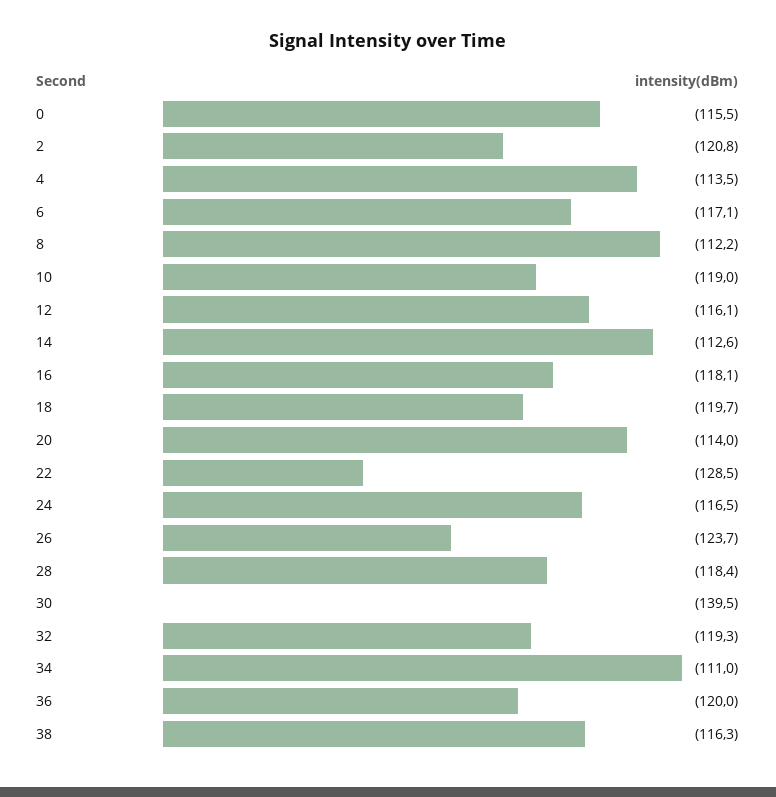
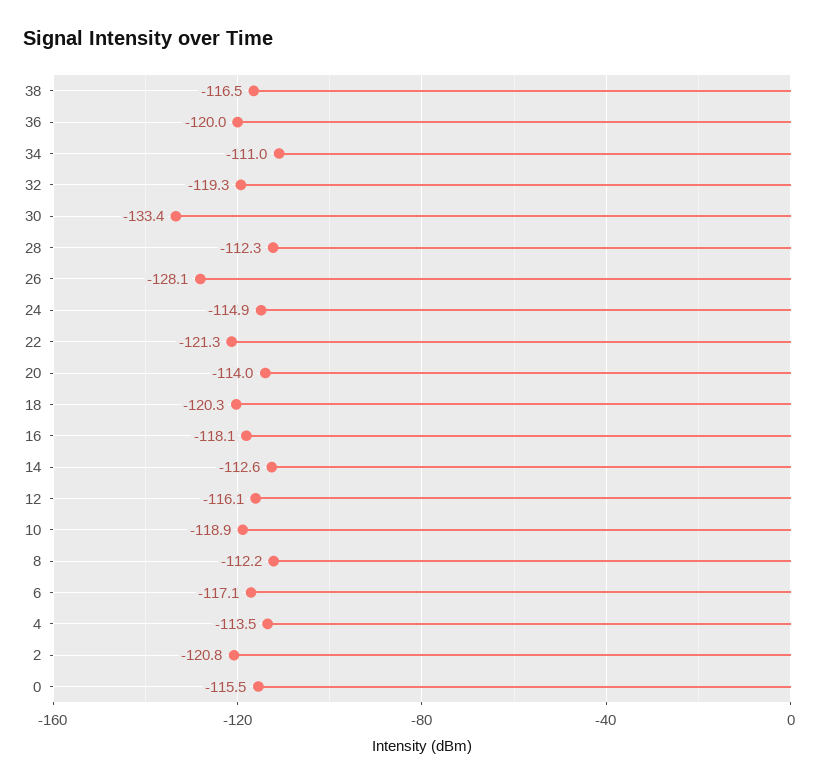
  {
    "0": -115.5,
    "2": -120.8,
    "4": -113.5,
    "6": -117.1,
    "8": -112.2,
-   "10": -119,
+   "10": -118.9,
    "12": -116.1,
    "14": -112.6,
    "16": -118.1,
-   "18": -119.7,
+   "18": -120.3,
    "20": -114,
-   "22": -128.5,
+   "22": -121.3,
-   "24": -116.5,
+   "24": -114.9,
-   "26": -123.7,
+   "26": -128.1,
-   "28": -118.4,
+   "28": -112.3,
-   "30": -139.5,
+   "30": -133.4,
    "32": -119.3,
    "34": -111,
    "36": -120,
-   "38": -116.3
+   "38": -116.5
  }

